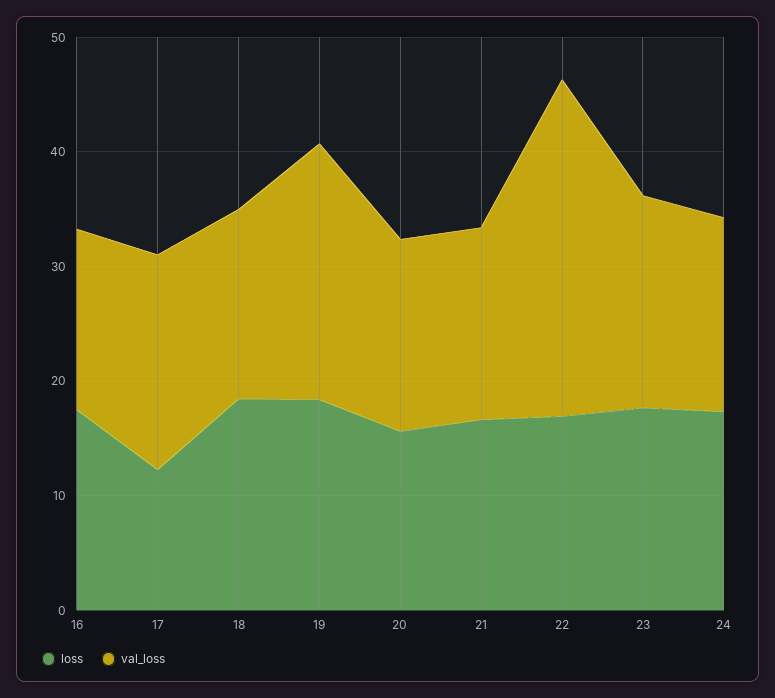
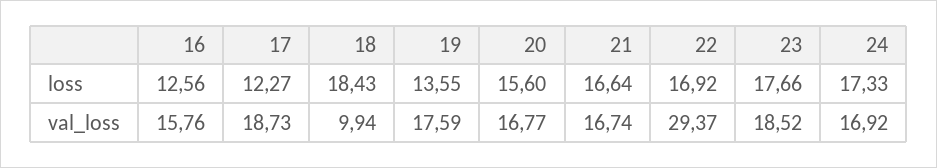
  {
    "loss": {
-     "16": 18,
+     "16": 12.56,
      "17": 12.27,
      "18": 18.43,
-     "19": 18,
+     "19": 13.55,
      "20": 15.6,
      "21": 16.64,
      "22": 16.92,
      "23": 17.66,
      "24": 17.33
    },
    "val_loss": {
      "16": 15.76,
      "17": 18.73,
-     "18": 16,
+     "18": 9.94,
-     "19": 22,
+     "19": 17.59,
      "20": 16.77,
      "21": 16.74,
      "22": 29.37,
      "23": 18.52,
      "24": 16.92
    }
  }

